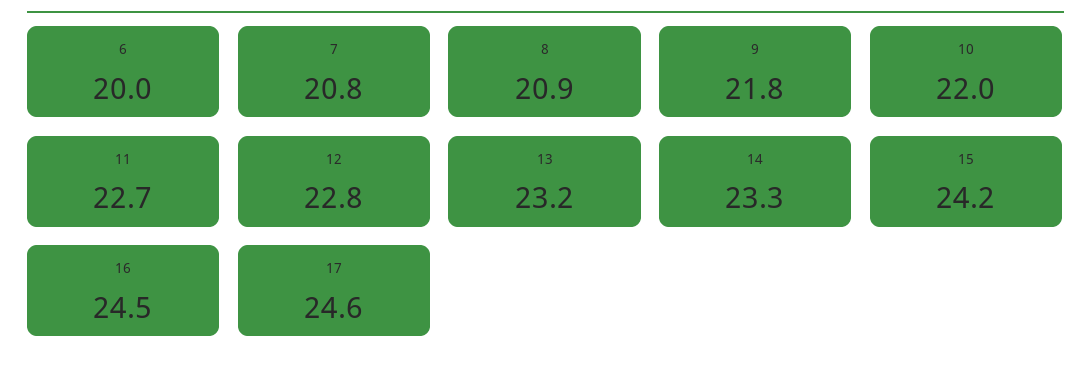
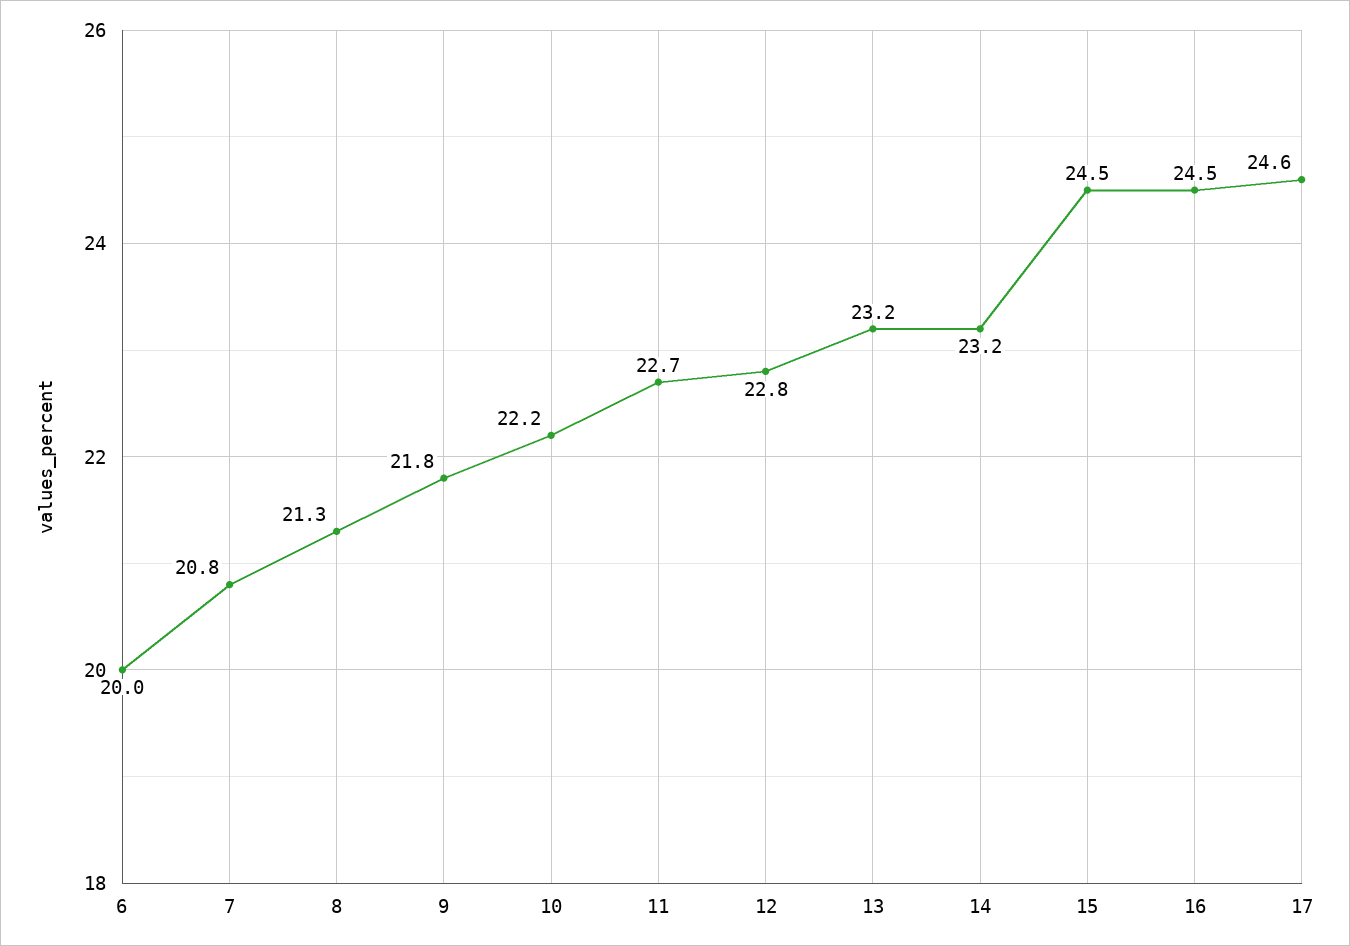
  {
    "6": 20,
    "7": 20.8,
-   "8": 20.9,
+   "8": 21.3,
    "9": 21.8,
-   "10": 22,
+   "10": 22.2,
    "11": 22.7,
    "12": 22.8,
    "13": 23.2,
-   "14": 23.3,
+   "14": 23.2,
-   "15": 24.2,
+   "15": 24.5,
    "16": 24.5,
    "17": 24.6
  }

